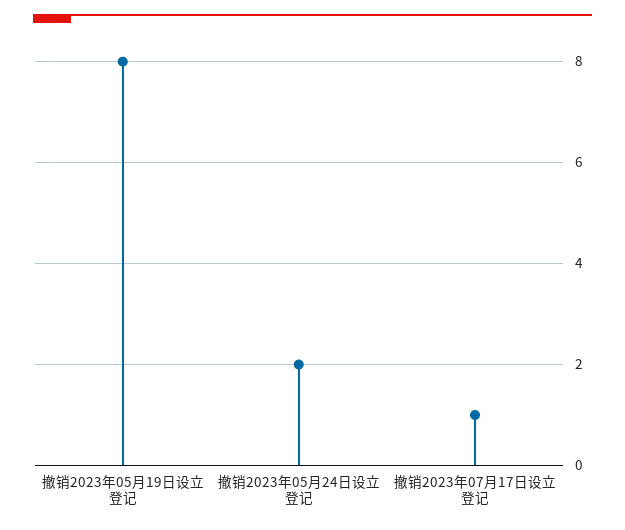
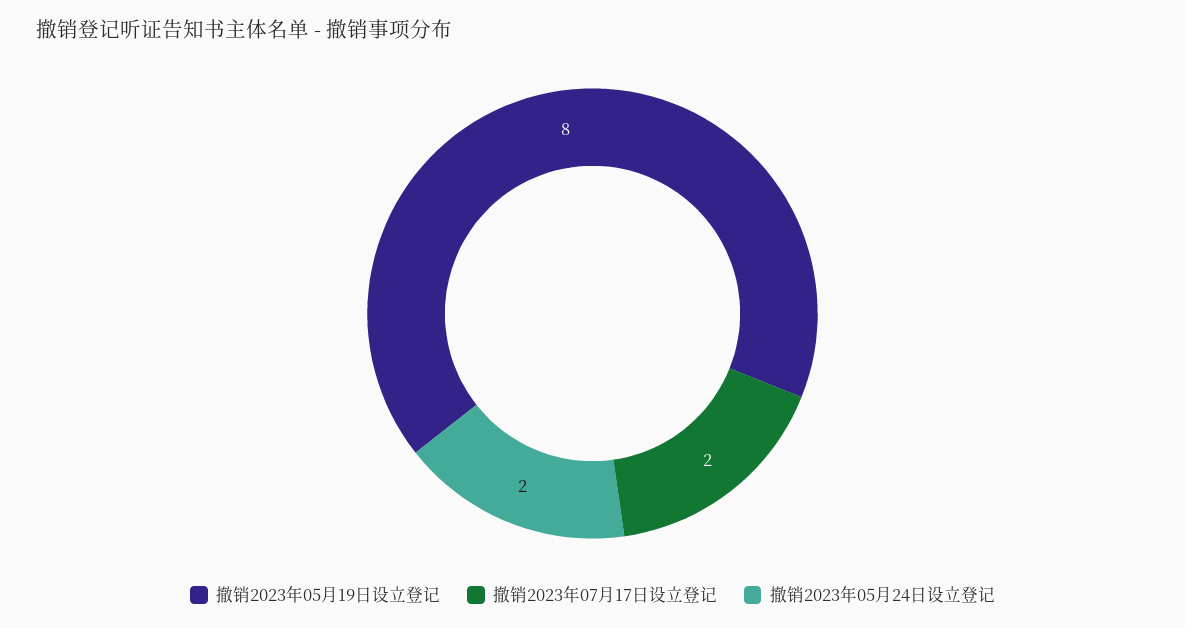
  {
    "撤销2023年05月19日设立登记": 8,
    "撤销2023年05月24日设立登记": 2,
-   "撤销2023年07月17日设立登记": 1
+   "撤销2023年07月17日设立登记": 2
  }

